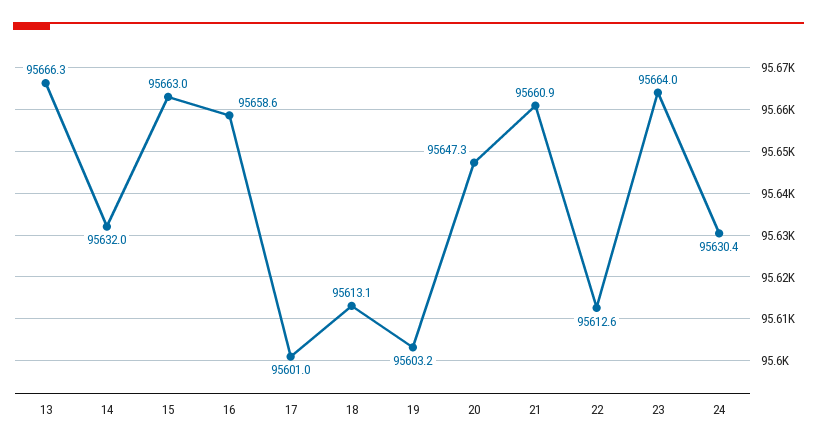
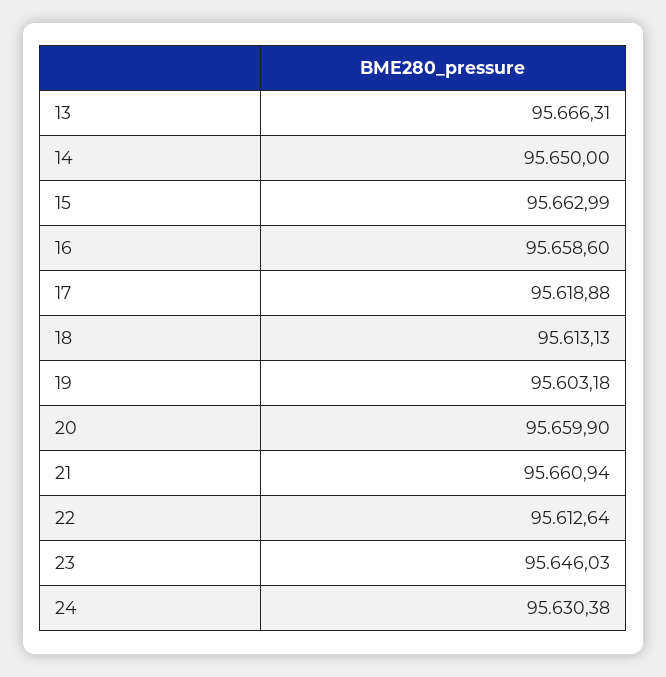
  {
    "13": 95666.31,
-   "14": 95632,
+   "14": 95650,
    "15": 95662.99,
    "16": 95658.6,
-   "17": 95601,
+   "17": 95618.88,
    "18": 95613.13,
    "19": 95603.18,
-   "20": 95647.3,
+   "20": 95659.9,
    "21": 95660.94,
    "22": 95612.64,
-   "23": 95664,
+   "23": 95646.03,
    "24": 95630.38
  }

